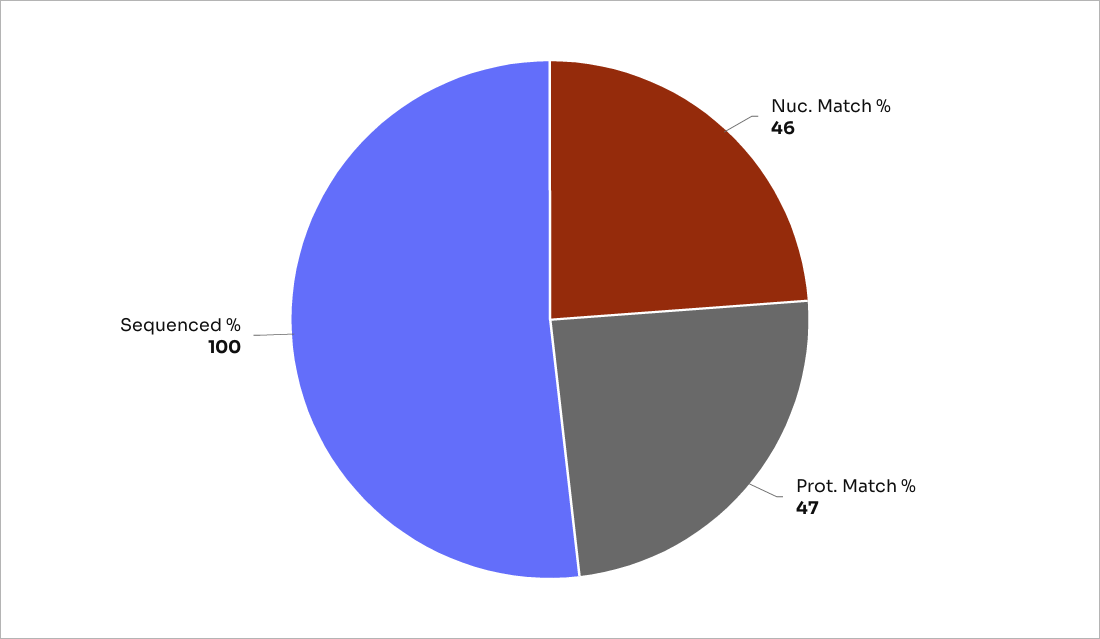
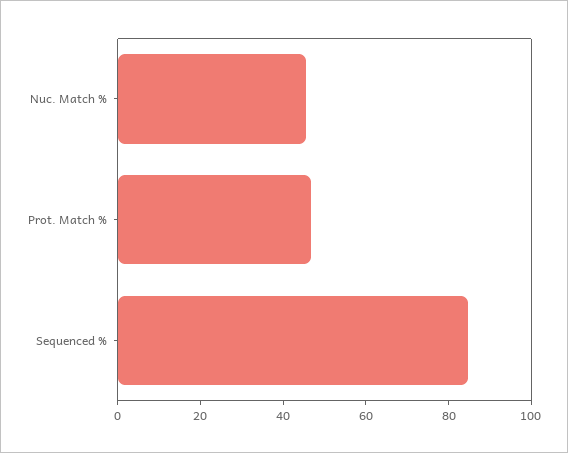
  {
    "Nuc. Match %": 46,
    "Prot. Match %": 47,
-   "Sequenced %": 100
+   "Sequenced %": 85
  }

